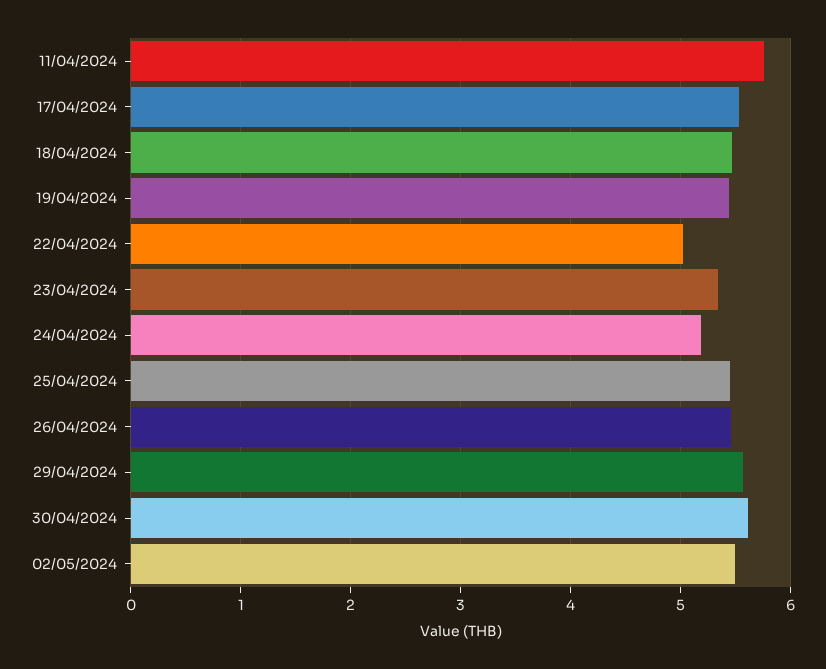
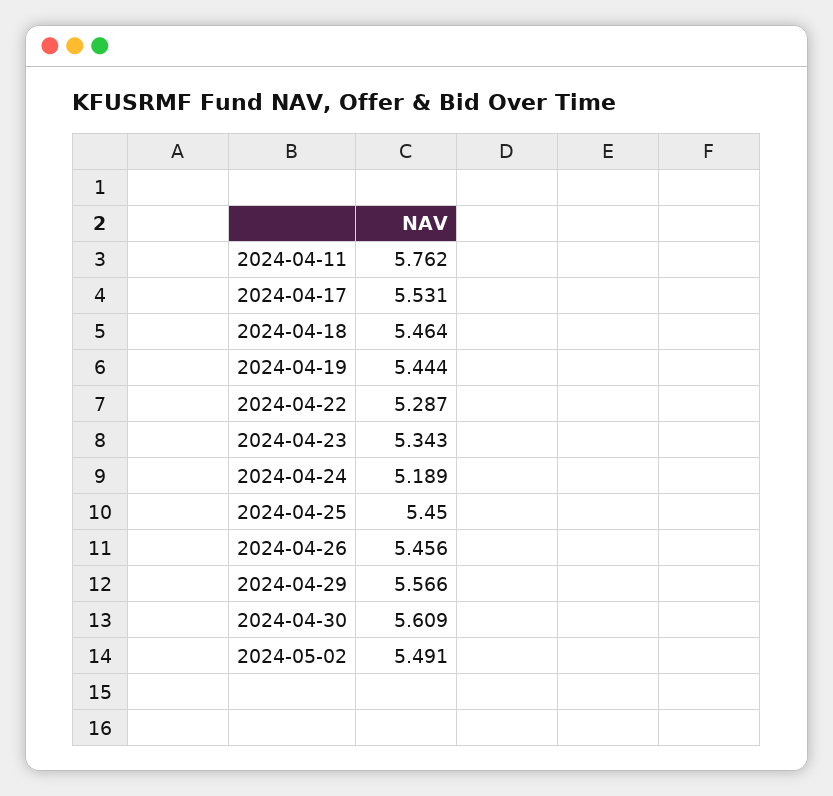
  {
    "11/04/2024": 5.762,
    "17/04/2024": 5.531,
    "18/04/2024": 5.464,
    "19/04/2024": 5.444,
-   "22/04/2024": 5,
+   "22/04/2024": 5.287,
    "23/04/2024": 5.343,
    "24/04/2024": 5.189,
    "25/04/2024": 5.45,
    "26/04/2024": 5.456,
    "29/04/2024": 5.566,
    "30/04/2024": 5.609,
    "02/05/2024": 5.491
  }

